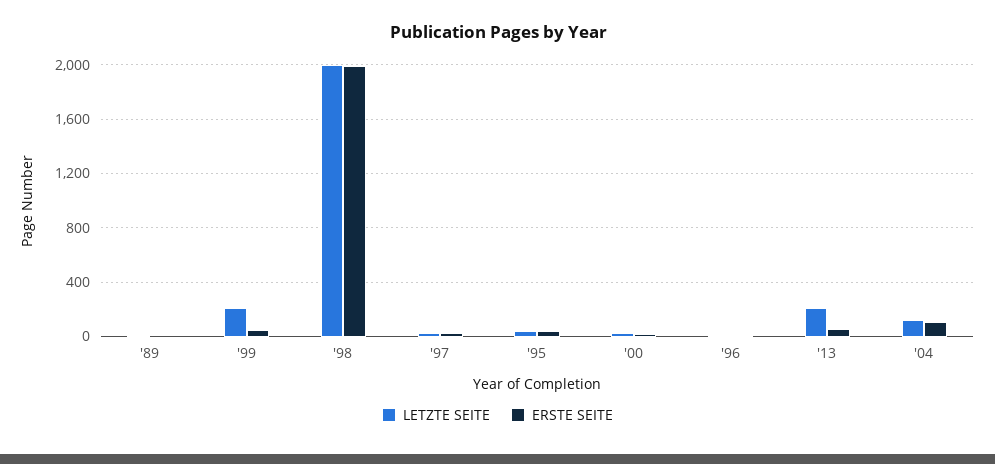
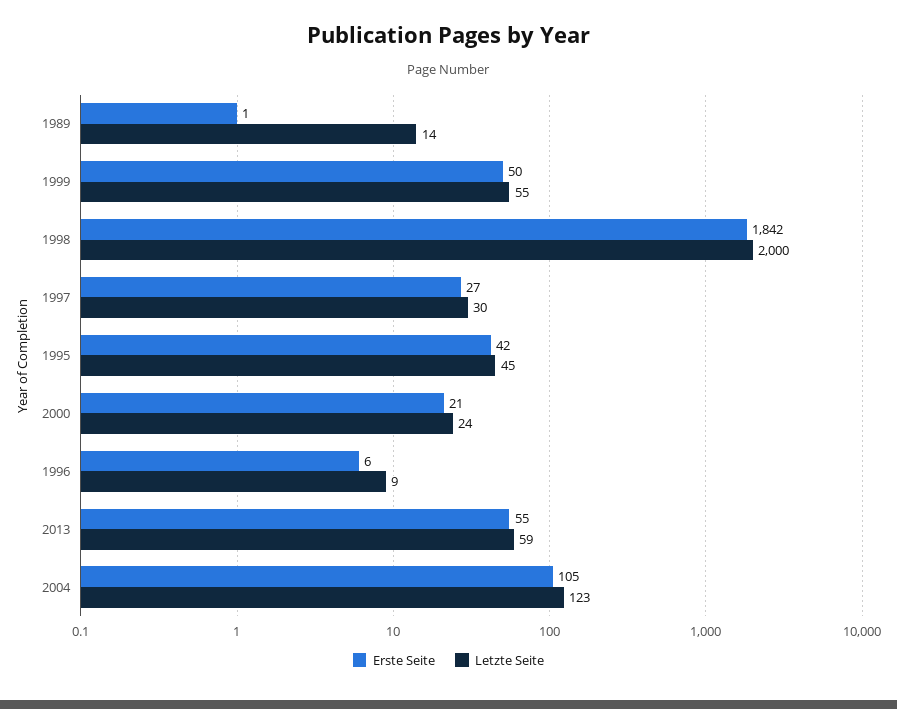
  {
    "LETZTE SEITE": {
      "'89": 14,
-     "'99": 200,
+     "'99": 55,
      "'98": 2000,
      "'97": 30,
      "'95": 45,
      "'00": 24,
      "'96": 9,
-     "'13": 200,
+     "'13": 59,
      "'04": 123
    },
    "ERSTE SEITE": {
      "'89": 1,
      "'99": 50,
-     "'98": 2000,
+     "'98": 1842,
      "'97": 27,
      "'95": 42,
      "'00": 21,
      "'96": 6,
      "'13": 55,
      "'04": 105
    }
  }

